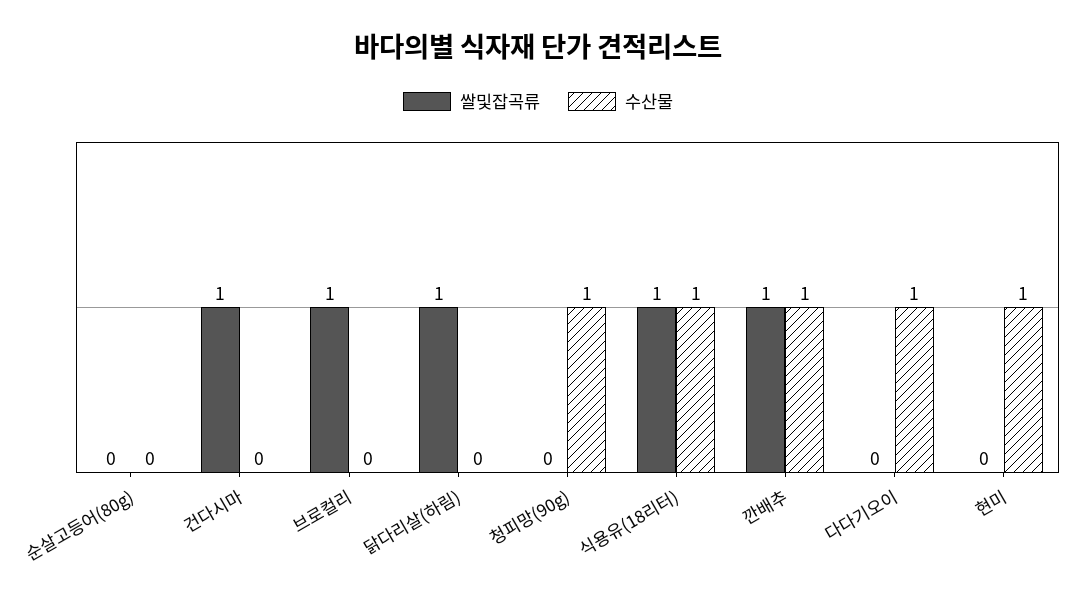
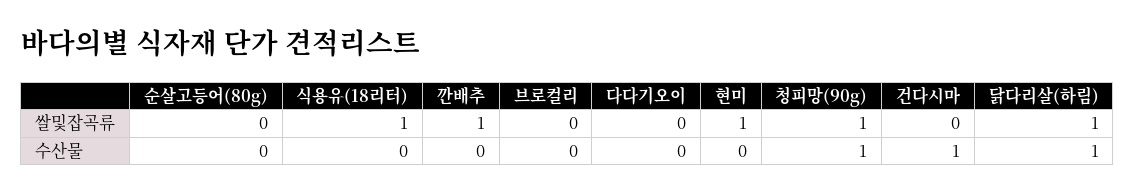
  {
    "쌀및잡곡류": {
      "순살고등어(80g)": 0,
-     "건다시마": 1,
+     "건다시마": 0,
-     "브로컬리": 1,
+     "브로컬리": 0,
      "닭다리살(하림)": 1,
-     "청피망(90g)": 0,
+     "청피망(90g)": 1,
      "식용유(18리터)": 1,
      "깐배추": 1,
      "다다기오이": 0,
-     "현미": 0
+     "현미": 1
    },
    "수산물": {
      "순살고등어(80g)": 0,
-     "건다시마": 0,
+     "건다시마": 1,
      "브로컬리": 0,
-     "닭다리살(하림)": 0,
+     "닭다리살(하림)": 1,
      "청피망(90g)": 1,
-     "식용유(18리터)": 1,
+     "식용유(18리터)": 0,
-     "깐배추": 1,
+     "깐배추": 0,
-     "다다기오이": 1,
+     "다다기오이": 0,
-     "현미": 1
+     "현미": 0
    }
  }

